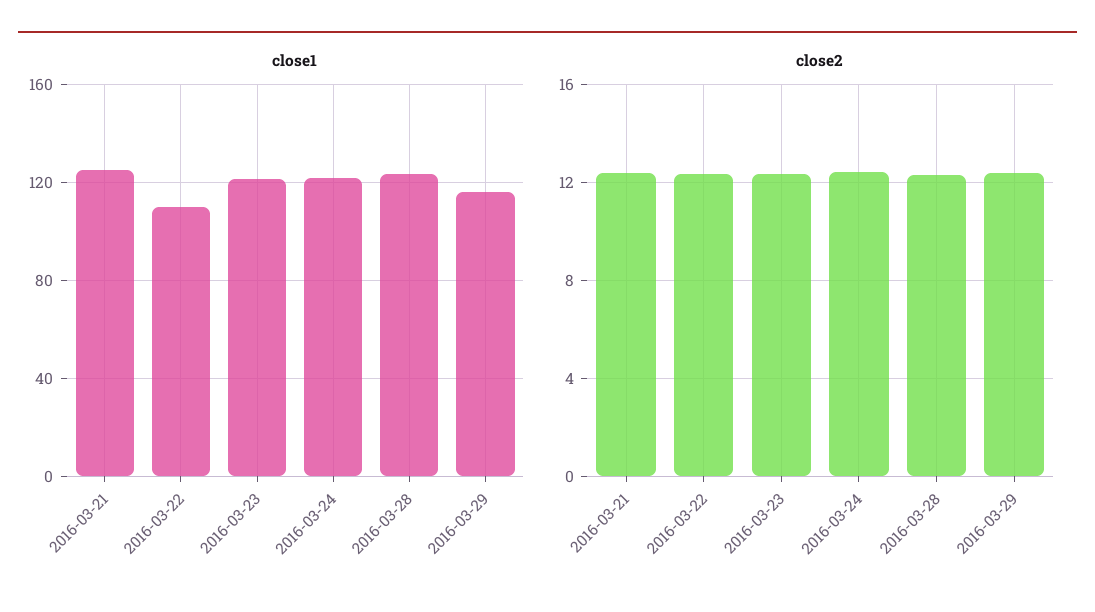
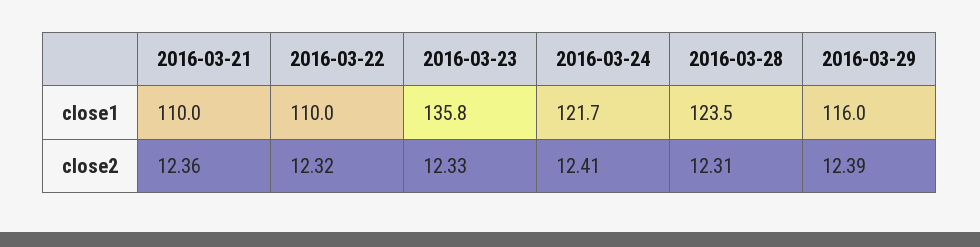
  {
    "close1": {
-     "2016-03-21": 125,
+     "2016-03-21": 110,
      "2016-03-22": 110,
-     "2016-03-23": 120,
+     "2016-03-23": 135.8,
      "2016-03-24": 121.7,
      "2016-03-28": 123.5,
      "2016-03-29": 116
    },
    "close2": {
      "2016-03-21": 12.36,
      "2016-03-22": 12.32,
      "2016-03-23": 12.33,
      "2016-03-24": 12.41,
      "2016-03-28": 12.31,
      "2016-03-29": 12.39
    }
  }

